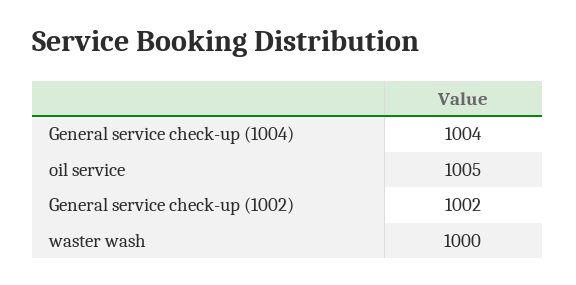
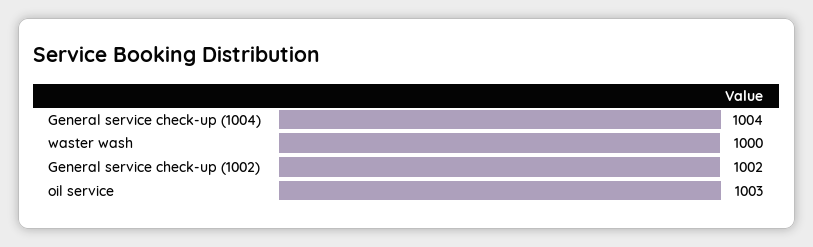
  {
    "General service check-up (1004)": 1004,
-   "oil service": 1005,
+   "oil service": 1003,
    "General service check-up (1002)": 1002,
    "waster wash": 1000
  }

